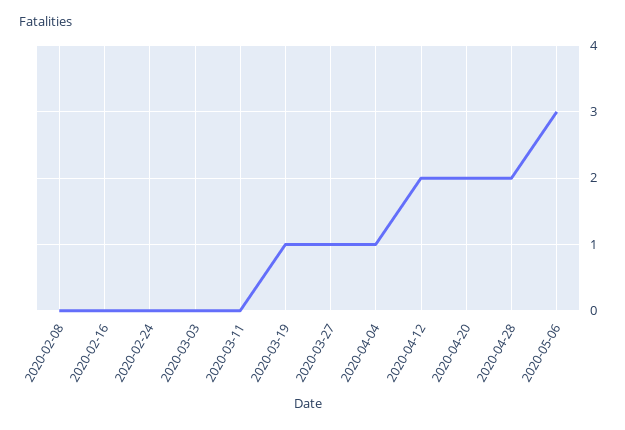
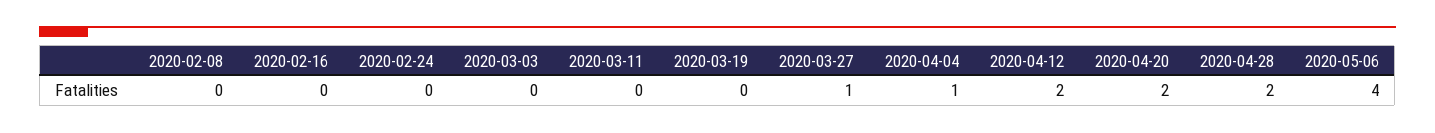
  {
    "2020-02-08": 0,
    "2020-02-16": 0,
    "2020-02-24": 0,
    "2020-03-03": 0,
    "2020-03-11": 0,
-   "2020-03-19": 1,
+   "2020-03-19": 0,
    "2020-03-27": 1,
    "2020-04-04": 1,
    "2020-04-12": 2,
    "2020-04-20": 2,
    "2020-04-28": 2,
-   "2020-05-06": 3
+   "2020-05-06": 4
  }

